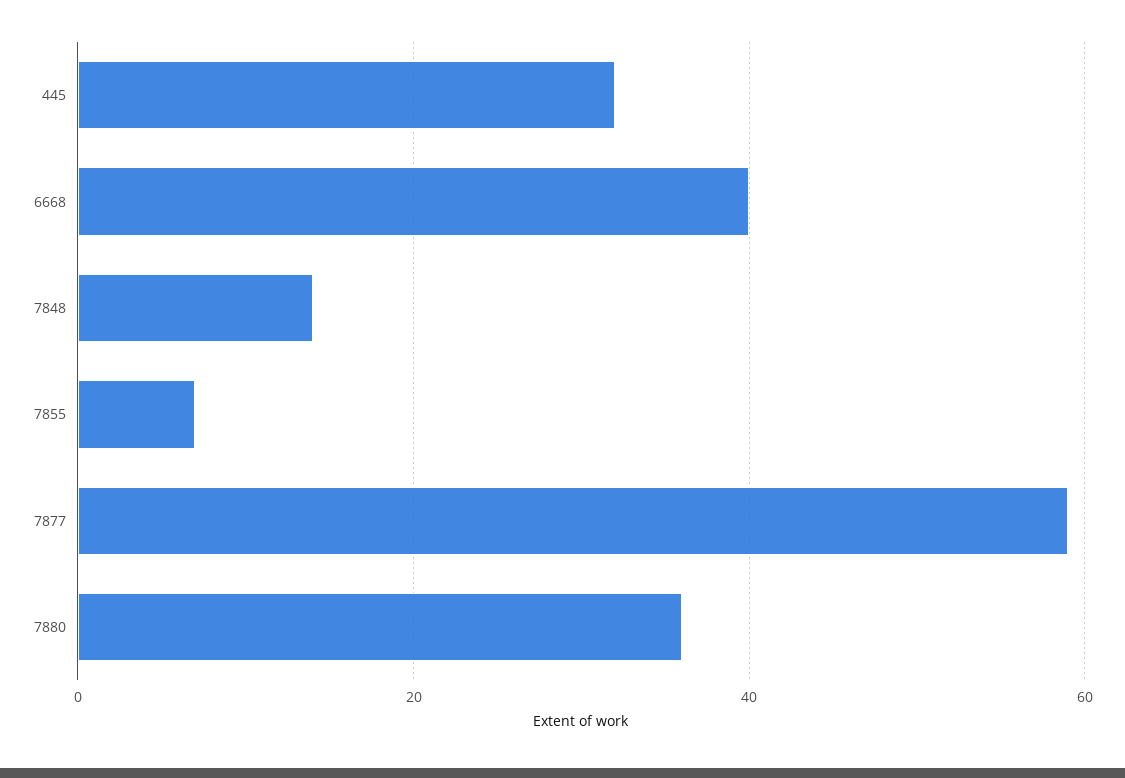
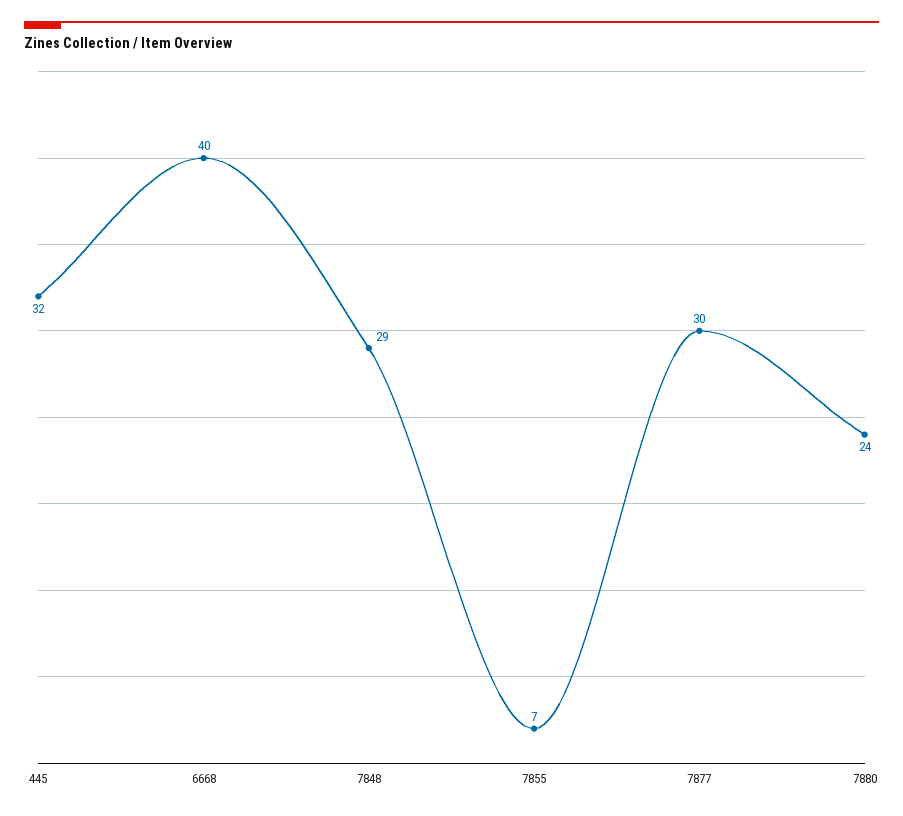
  {
    "445": 32,
    "6668": 40,
-   "7848": 15,
+   "7848": 29,
    "7855": 7,
-   "7877": 60,
+   "7877": 30,
-   "7880": 35
+   "7880": 24
  }

